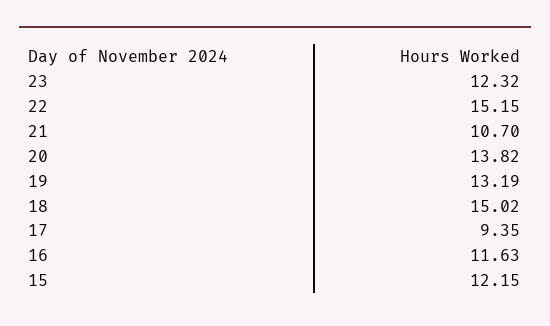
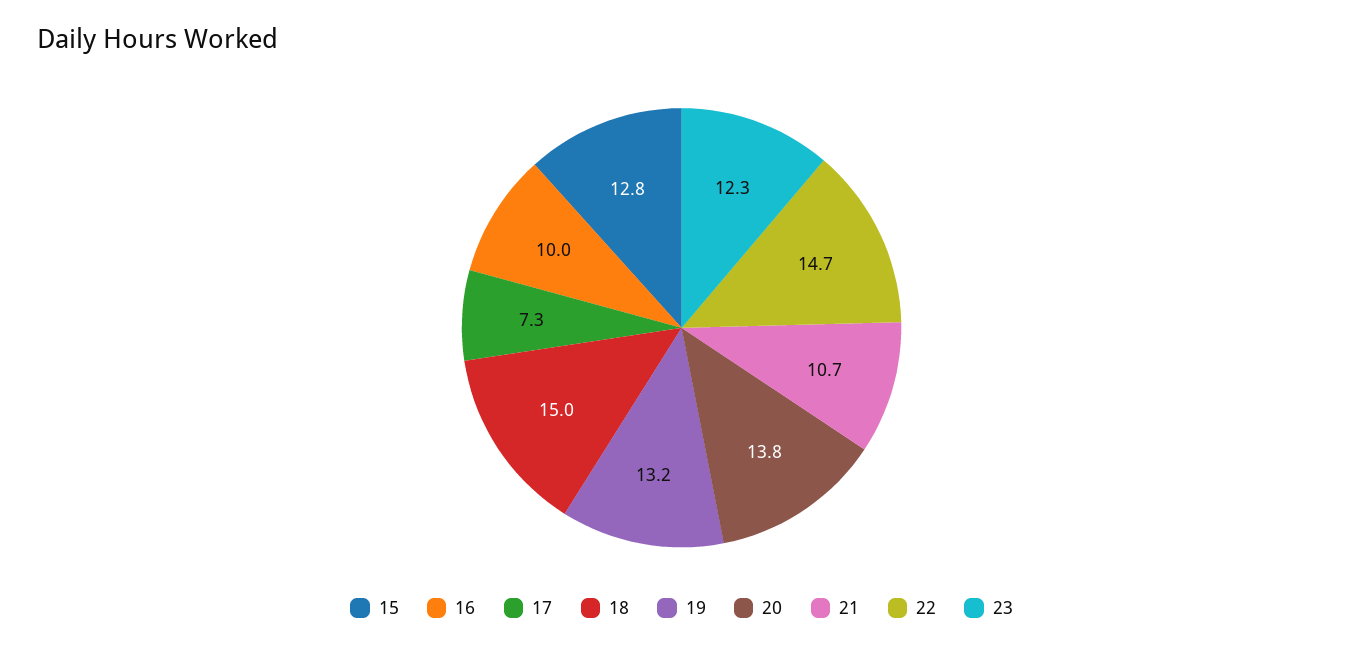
  {
    "23": 12.32,
-   "22": 15.15,
+   "22": 14.7,
    "21": 10.7,
    "20": 13.82,
    "19": 13.19,
    "18": 15.02,
-   "17": 9.35,
+   "17": 7.3,
-   "16": 11.63,
+   "16": 10,
-   "15": 12.15
+   "15": 12.8
  }

